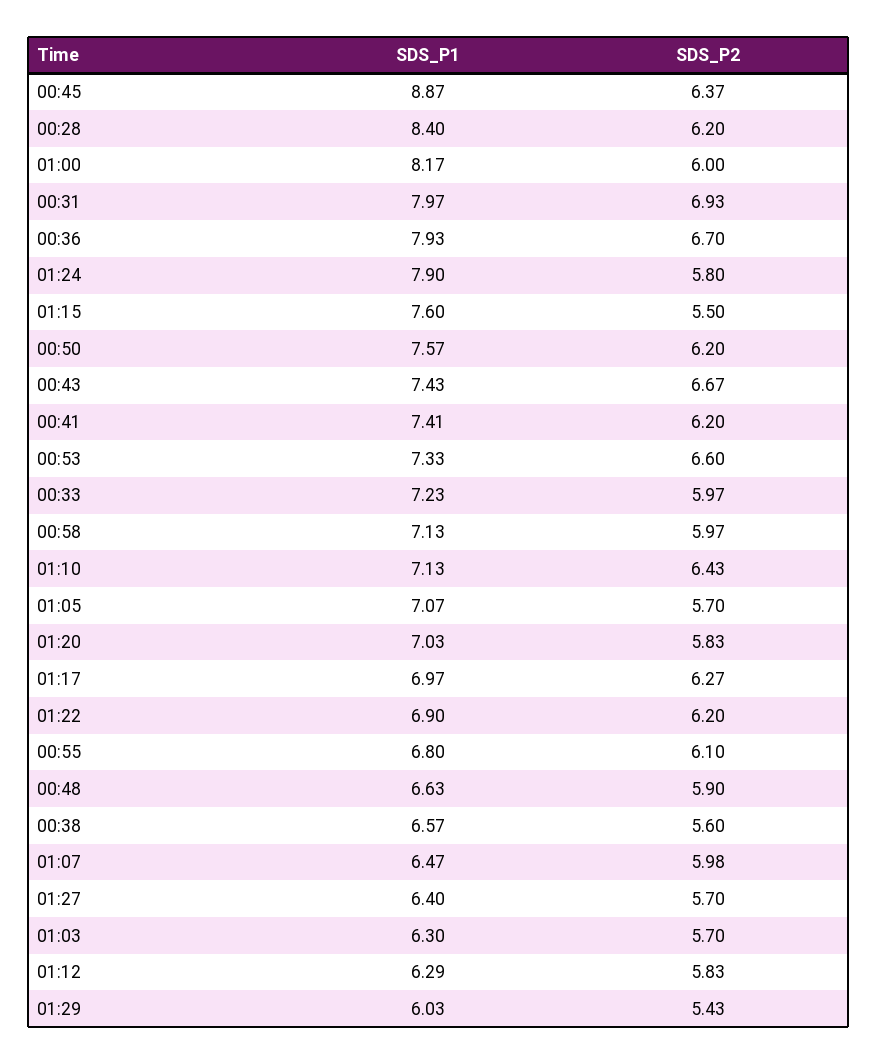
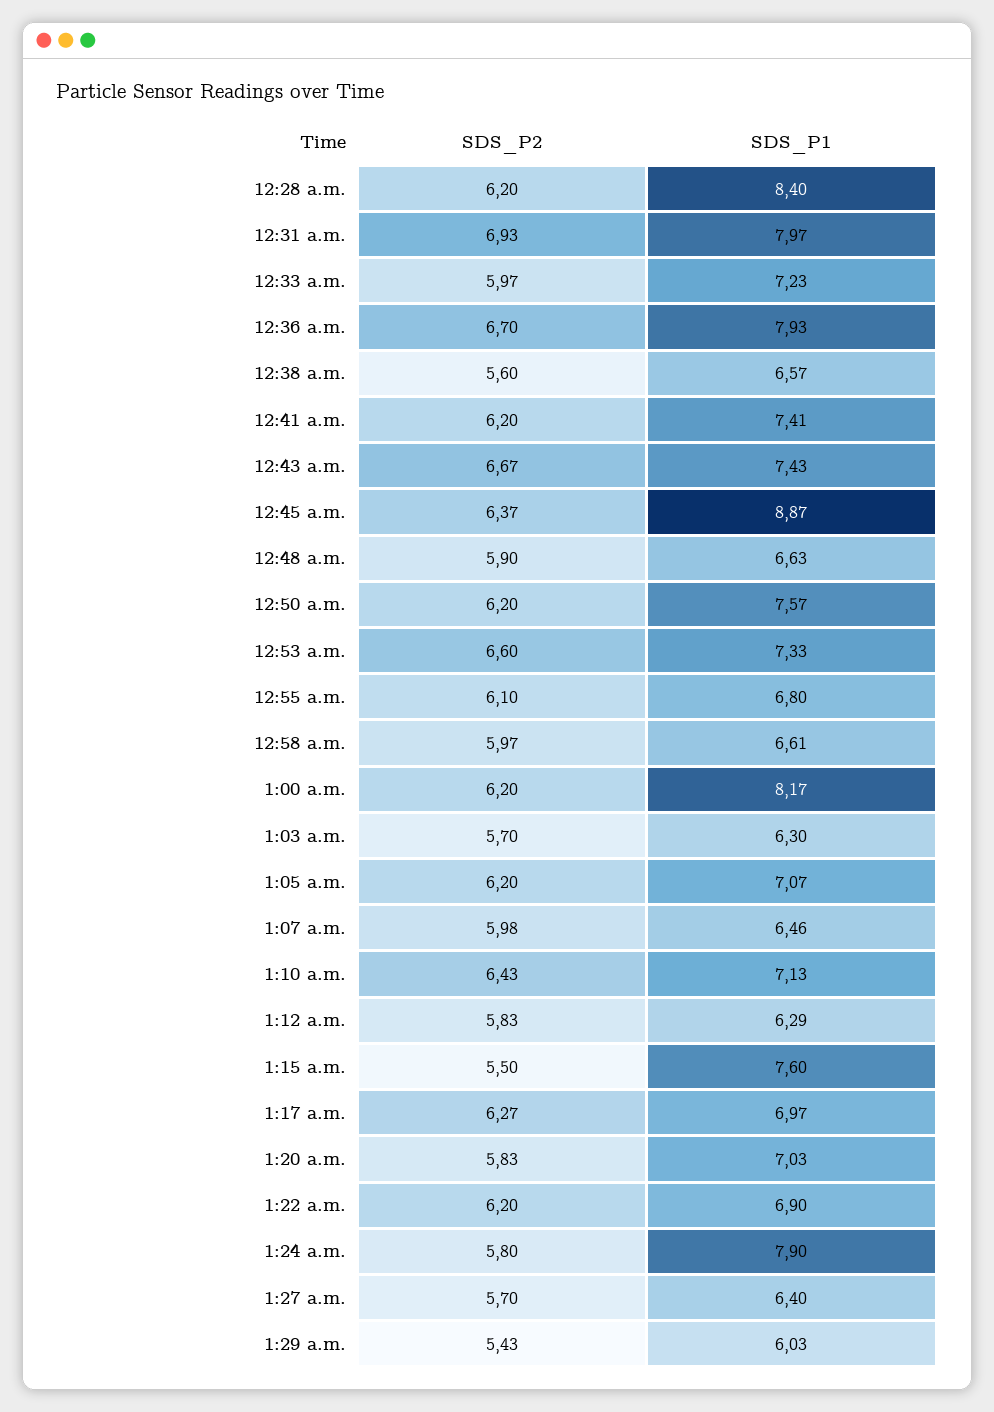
  {
    "SDS_P1": {
      "00:45": 8.87,
      "00:28": 8.4,
      "01:00": 8.17,
      "00:31": 7.97,
      "00:36": 7.93,
      "01:24": 7.9,
      "01:15": 7.6,
      "00:50": 7.57,
      "00:43": 7.43,
      "00:41": 7.41,
      "00:53": 7.33,
      "00:33": 7.23,
-     "00:58": 7.13,
+     "00:58": 6.61,
      "01:10": 7.13,
      "01:05": 7.07,
      "01:20": 7.03,
      "01:17": 6.97,
      "01:22": 6.9,
      "00:55": 6.8,
      "00:48": 6.63,
      "00:38": 6.57,
-     "01:07": 6.47,
+     "01:07": 6.46,
      "01:27": 6.4,
      "01:03": 6.3,
      "01:12": 6.29,
      "01:29": 6.03
    },
    "SDS_P2": {
      "00:45": 6.37,
      "00:28": 6.2,
-     "01:00": 6,
+     "01:00": 6.2,
      "00:31": 6.93,
      "00:36": 6.7,
      "01:24": 5.8,
      "01:15": 5.5,
      "00:50": 6.2,
      "00:43": 6.67,
      "00:41": 6.2,
      "00:53": 6.6,
      "00:33": 5.97,
      "00:58": 5.97,
      "01:10": 6.43,
-     "01:05": 5.7,
+     "01:05": 6.2,
      "01:20": 5.83,
      "01:17": 6.27,
      "01:22": 6.2,
      "00:55": 6.1,
      "00:48": 5.9,
      "00:38": 5.6,
      "01:07": 5.98,
      "01:27": 5.7,
      "01:03": 5.7,
      "01:12": 5.83,
      "01:29": 5.43
    }
  }

